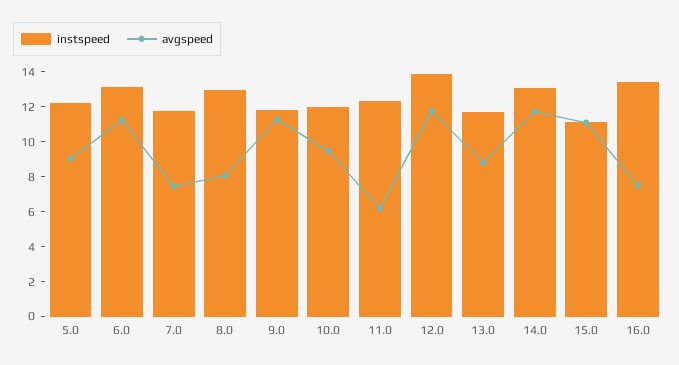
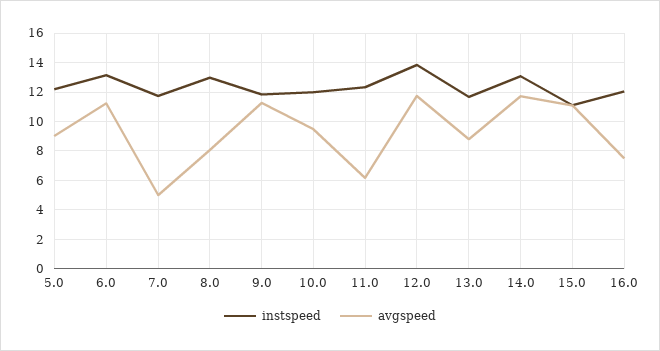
  {
    "instspeed": {
      "5.0": 12,
      "6.0": 13,
      "7.0": 12,
      "8.0": 13,
      "9.0": 12,
      "10.0": 12,
      "11.0": 12.5,
      "12.0": 14,
      "13.0": 11.5,
      "14.0": 13,
      "15.0": 11,
-     "16.0": 13.5
+     "16.0": 12
    },
    "avgspeed": {
      "5.0": 9,
      "6.0": 11,
-     "7.0": 7.5,
+     "7.0": 5,
      "8.0": 8,
      "9.0": 11.5,
      "10.0": 9.5,
      "11.0": 6,
      "12.0": 12,
      "13.0": 9,
      "14.0": 11.5,
      "15.0": 11,
      "16.0": 7.5
    }
  }

